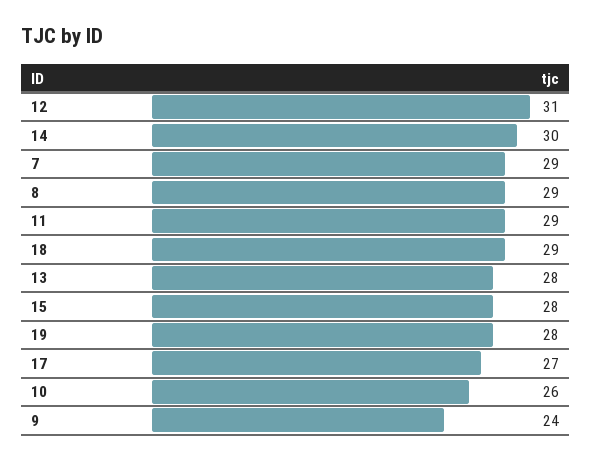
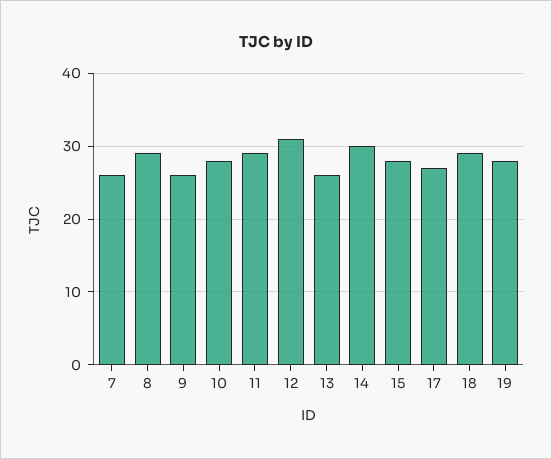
  {
    "12": 31,
    "14": 30,
-   "7": 29,
+   "7": 26,
    "8": 29,
    "11": 29,
    "18": 29,
-   "13": 28,
+   "13": 26,
    "15": 28,
    "19": 28,
    "17": 27,
-   "10": 26,
+   "10": 28,
-   "9": 24
+   "9": 26
  }

